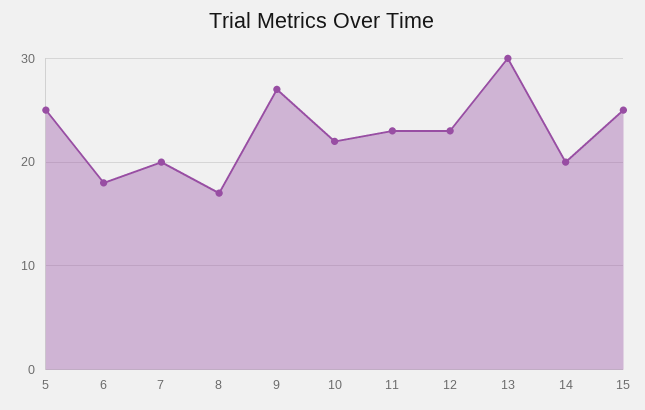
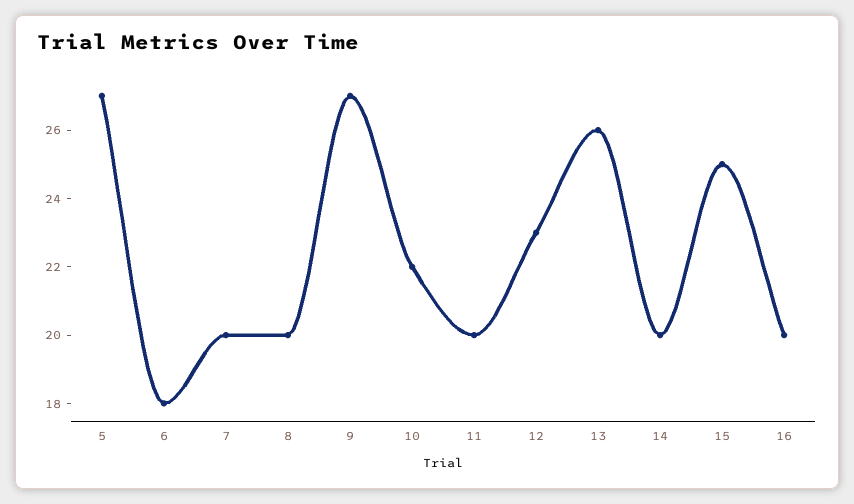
  {
-   "5": 25,
+   "5": 27,
    "6": 18,
    "7": 20,
-   "8": 17,
+   "8": 20,
    "9": 27,
    "10": 22,
-   "11": 23,
+   "11": 20,
    "12": 23,
-   "13": 30,
+   "13": 26,
    "14": 20,
-   "15": 25
+   "15": 25,
+   "16": 20
  }

